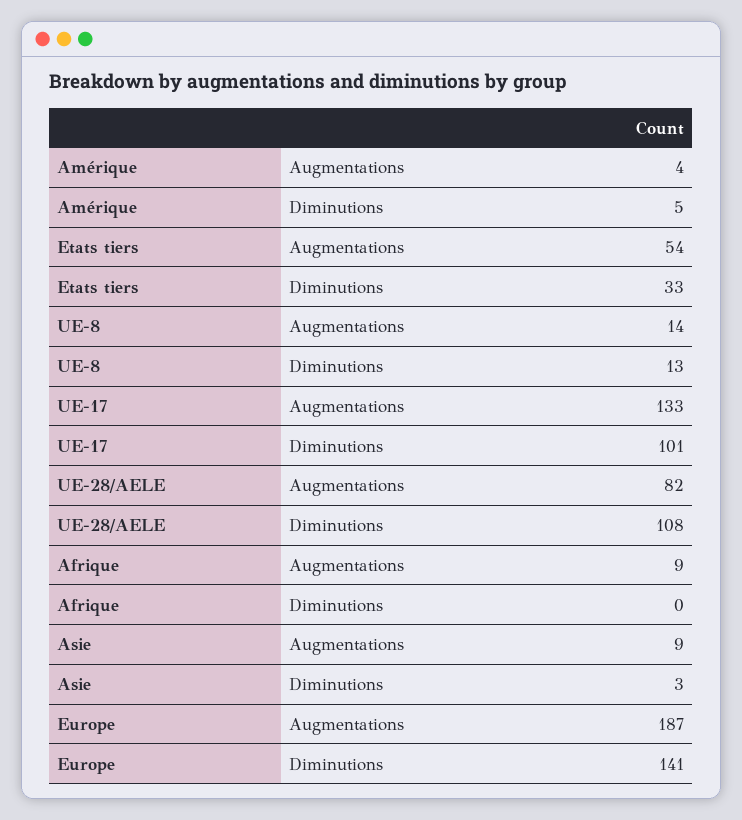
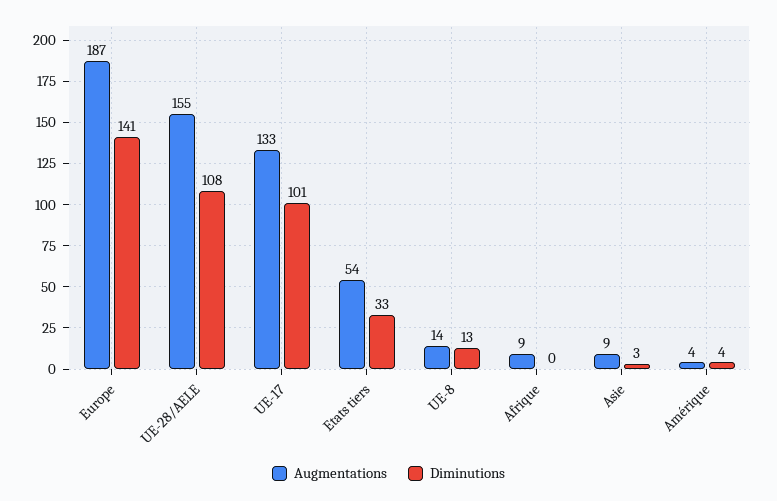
  {
    "Augmentations": {
      "Amérique": 4,
      "Etats tiers": 54,
      "UE-8": 14,
      "UE-17": 133,
-     "UE-28/AELE": 82,
+     "UE-28/AELE": 155,
      "Afrique": 9,
      "Asie": 9,
      "Europe": 187
    },
    "Diminutions": {
-     "Amérique": 5,
+     "Amérique": 4,
      "Etats tiers": 33,
      "UE-8": 13,
      "UE-17": 101,
      "UE-28/AELE": 108,
      "Afrique": 0,
      "Asie": 3,
      "Europe": 141
    }
  }

